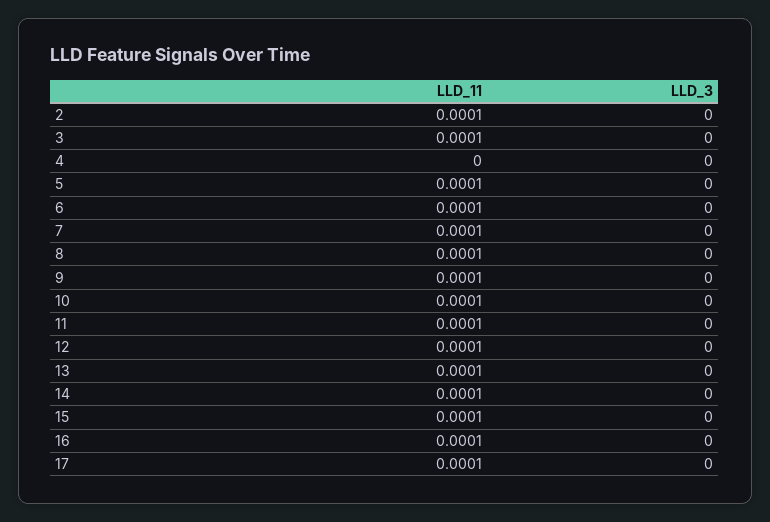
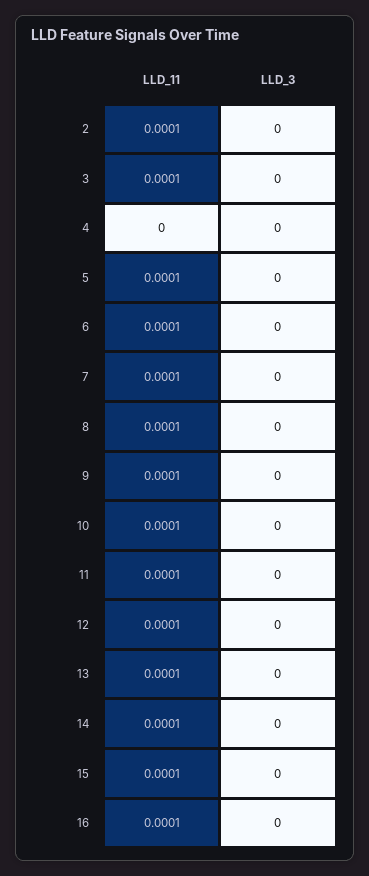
  {
    "LLD_11": {
      "2": 0.0001,
      "3": 0.0001,
      "4": 0,
      "5": 0.0001,
      "6": 0.0001,
      "7": 0.0001,
      "8": 0.0001,
      "9": 0.0001,
      "10": 0.0001,
      "11": 0.0001,
      "12": 0.0001,
      "13": 0.0001,
      "14": 0.0001,
      "15": 0.0001,
-     "16": 0.0001,
+     "16": 0.0001
-     "17": 0.0001
    },
    "LLD_3": {
      "2": 0,
      "3": 0,
      "4": 0,
      "5": 0,
      "6": 0,
      "7": 0,
      "8": 0,
      "9": 0,
      "10": 0,
      "11": 0,
      "12": 0,
      "13": 0,
      "14": 0,
      "15": 0,
-     "16": 0,
+     "16": 0
-     "17": 0
    }
  }

